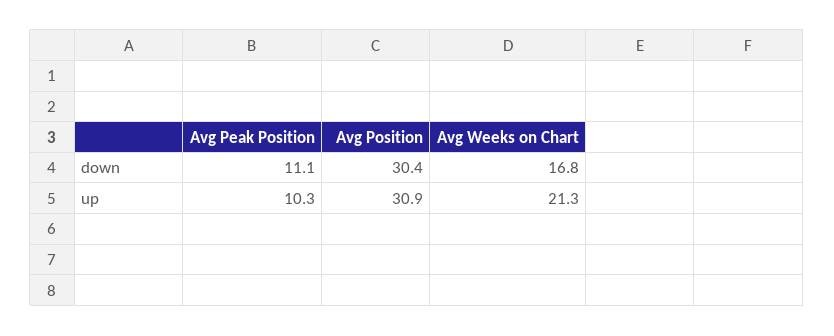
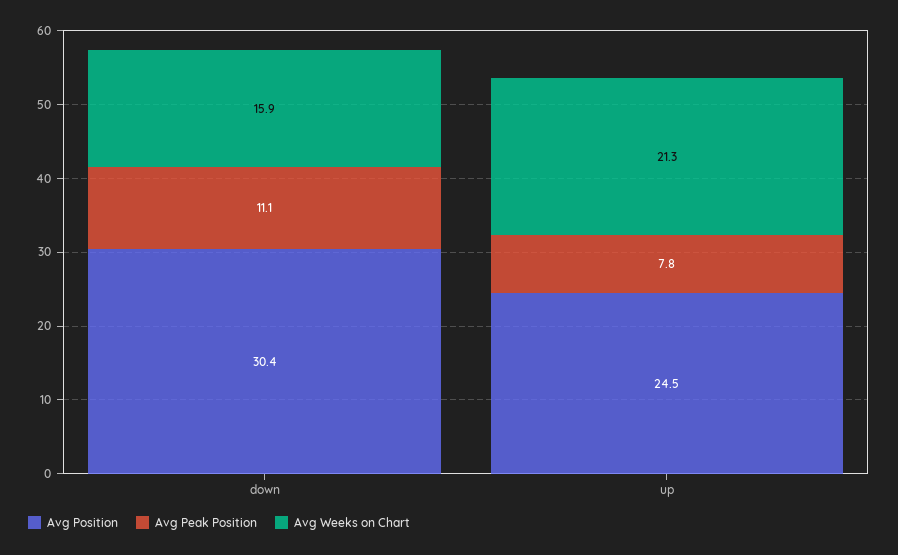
  {
    "Avg Peak Position": {
      "down": 11.1,
-     "up": 10.3
+     "up": 7.8
    },
    "Avg Position": {
      "down": 30.4,
-     "up": 30.9
+     "up": 24.5
    },
    "Avg Weeks on Chart": {
-     "down": 16.8,
+     "down": 15.9,
      "up": 21.3
    }
  }

